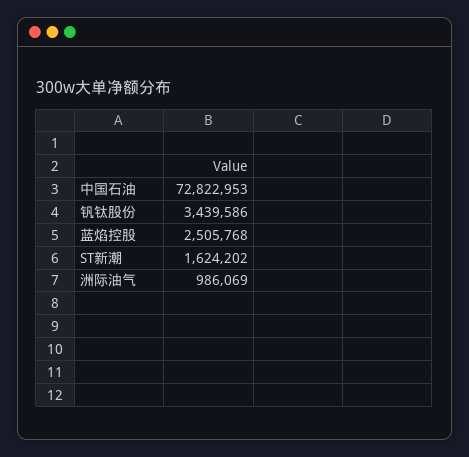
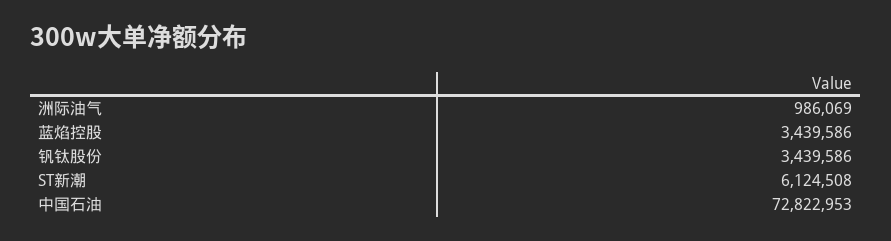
  {
    "中国石油": 72822953,
    "钒钛股份": 3439586,
-   "蓝焰控股": 2505768,
+   "蓝焰控股": 3439586,
-   "ST新潮": 1624202,
+   "ST新潮": 6124508,
    "洲际油气": 986069
  }

